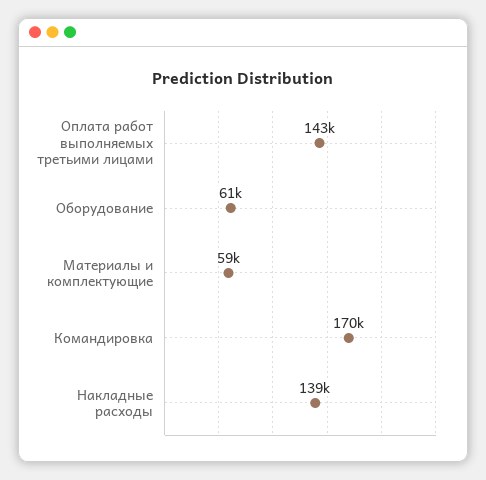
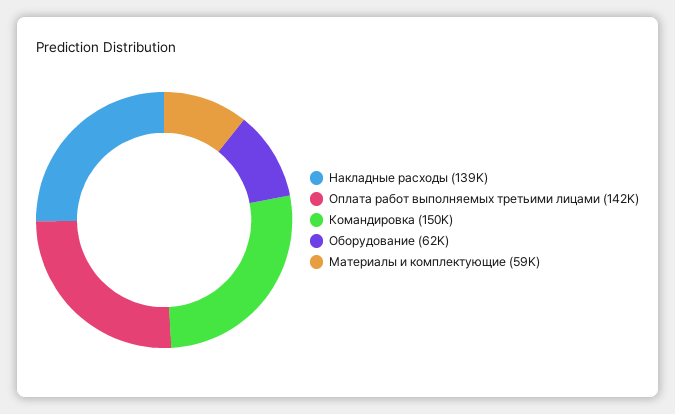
  {
-   "Оплата работ выполняемых третьими лицами": 143000,
+   "Оплата работ выполняемых третьими лицами": 142000,
-   "Оборудование": 61000,
+   "Оборудование": 62000,
    "Материалы и комплектующие": 59000,
-   "Командировка": 170000,
+   "Командировка": 150000,
    "Накладные расходы": 139000
  }

